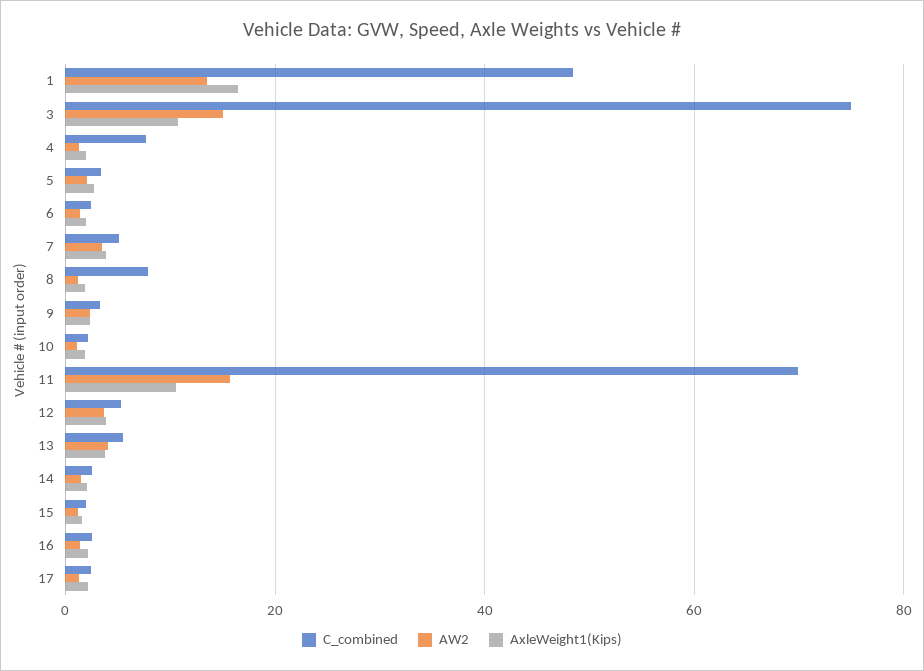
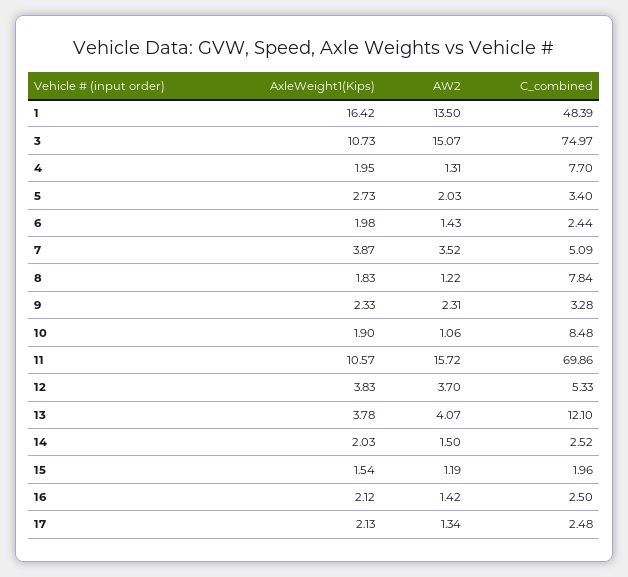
  {
    "C_combined": {
      "1": 48.39,
      "3": 74.97,
      "4": 7.7,
      "5": 3.4,
      "6": 2.44,
      "7": 5.09,
      "8": 7.84,
      "9": 3.28,
-     "10": 2,
+     "10": 8.48,
      "11": 69.86,
      "12": 5.33,
-     "13": 6,
+     "13": 12.1,
      "14": 2.52,
      "15": 1.96,
      "16": 2.5,
      "17": 2.48
    },
    "AW2": {
      "1": 13.5,
      "3": 15.07,
      "4": 1.31,
      "5": 2.03,
      "6": 1.43,
      "7": 3.52,
      "8": 1.22,
      "9": 2.31,
      "10": 1.06,
      "11": 15.72,
      "12": 3.7,
      "13": 4.07,
      "14": 1.5,
      "15": 1.19,
      "16": 1.42,
      "17": 1.34
    },
    "AxleWeight1(Kips)": {
      "1": 16.42,
      "3": 10.73,
      "4": 1.95,
      "5": 2.73,
      "6": 1.98,
      "7": 3.87,
      "8": 1.83,
      "9": 2.33,
      "10": 1.9,
      "11": 10.57,
      "12": 3.83,
      "13": 3.78,
      "14": 2.03,
      "15": 1.54,
      "16": 2.12,
      "17": 2.13
    }
  }

